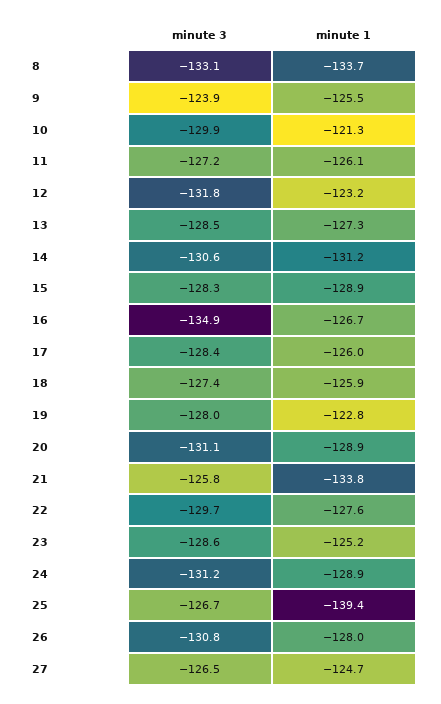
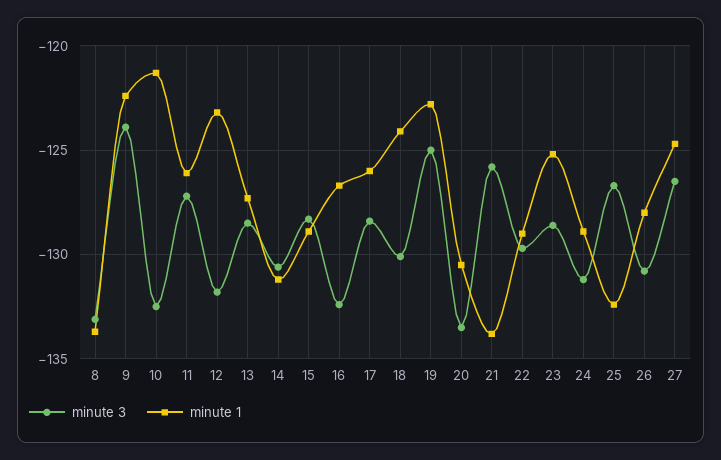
  {
    "minute 3": {
      "8": -133.1,
      "9": -123.9,
-     "10": -129.9,
+     "10": -132.5,
      "11": -127.2,
      "12": -131.8,
      "13": -128.5,
      "14": -130.6,
      "15": -128.3,
-     "16": -134.9,
+     "16": -132.5,
      "17": -128.4,
-     "18": -127.4,
+     "18": -130,
-     "19": -128,
+     "19": -125,
-     "20": -131.1,
+     "20": -133.5,
      "21": -125.8,
      "22": -129.7,
      "23": -128.6,
      "24": -131.2,
      "25": -126.7,
      "26": -130.8,
      "27": -126.5
    },
    "minute 1": {
      "8": -133.7,
-     "9": -125.5,
+     "9": -122.5,
      "10": -121.3,
      "11": -126.1,
      "12": -123.2,
      "13": -127.3,
      "14": -131.2,
      "15": -128.9,
      "16": -126.7,
      "17": -126,
-     "18": -125.9,
+     "18": -124,
      "19": -122.8,
-     "20": -128.9,
+     "20": -130.5,
      "21": -133.8,
-     "22": -127.6,
+     "22": -129,
      "23": -125.2,
      "24": -128.9,
-     "25": -139.4,
+     "25": -132.5,
      "26": -128,
      "27": -124.7
    }
  }

